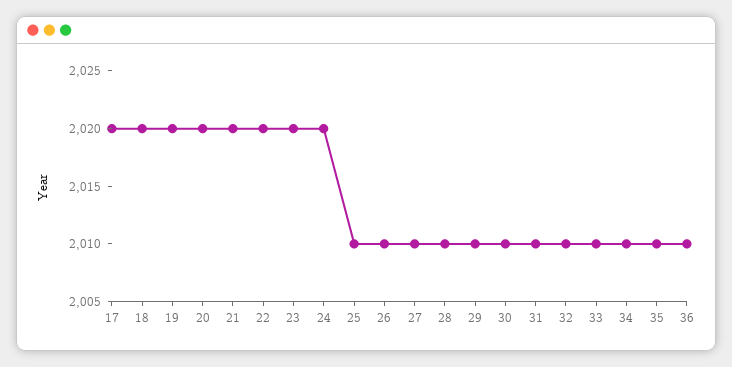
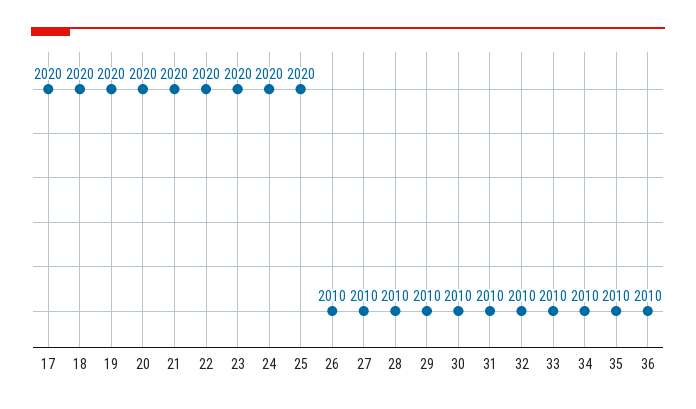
  {
    "17": 2020,
    "18": 2020,
    "19": 2020,
    "20": 2020,
    "21": 2020,
    "22": 2020,
    "23": 2020,
    "24": 2020,
-   "25": 2010,
+   "25": 2020,
    "26": 2010,
    "27": 2010,
    "28": 2010,
    "29": 2010,
    "30": 2010,
    "31": 2010,
    "32": 2010,
    "33": 2010,
    "34": 2010,
    "35": 2010,
    "36": 2010
  }

